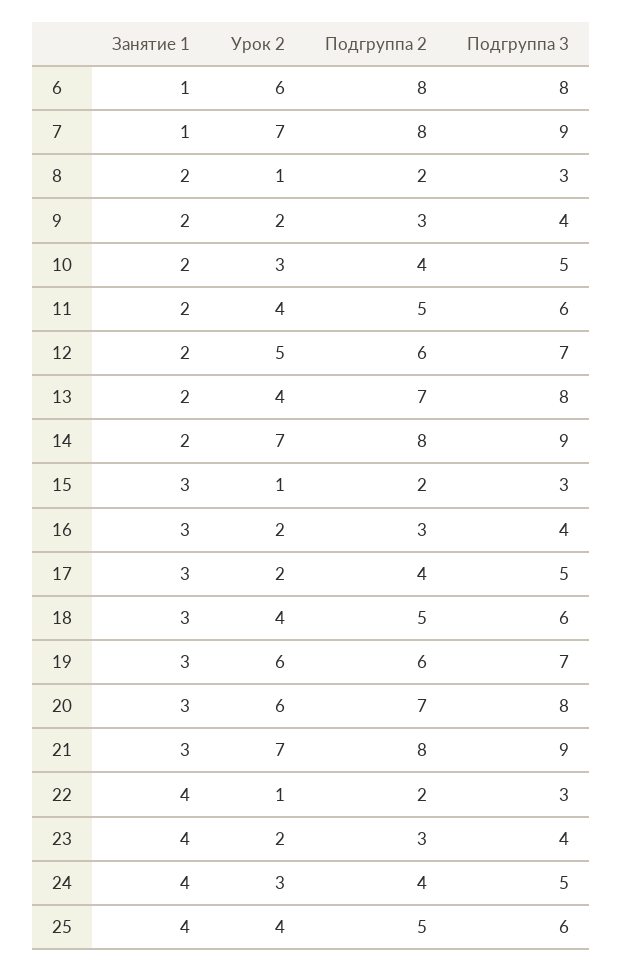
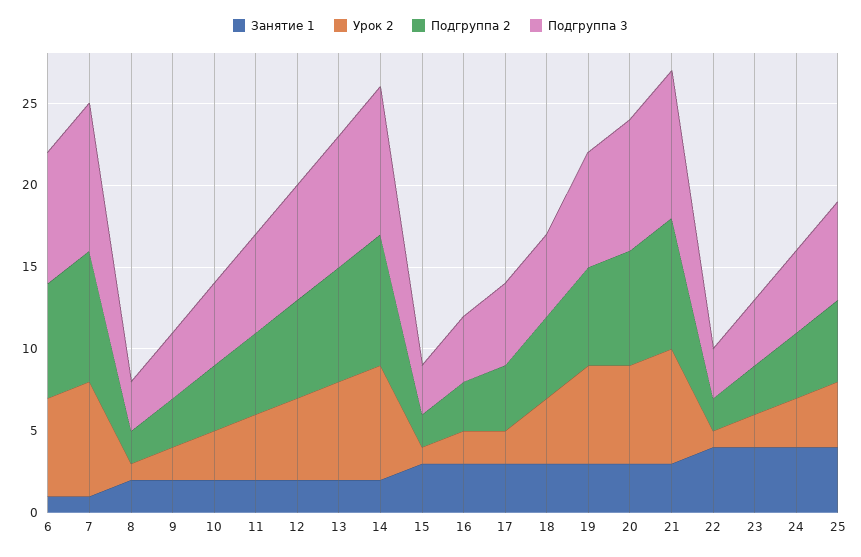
  {
    "Занятие 1": {
      "6": 1,
      "7": 1,
      "8": 2,
      "9": 2,
      "10": 2,
      "11": 2,
      "12": 2,
      "13": 2,
      "14": 2,
      "15": 3,
      "16": 3,
      "17": 3,
      "18": 3,
      "19": 3,
      "20": 3,
      "21": 3,
      "22": 4,
      "23": 4,
      "24": 4,
      "25": 4
    },
    "Урок 2": {
      "6": 6,
      "7": 7,
      "8": 1,
      "9": 2,
      "10": 3,
      "11": 4,
      "12": 5,
-     "13": 4,
+     "13": 6,
      "14": 7,
      "15": 1,
      "16": 2,
      "17": 2,
      "18": 4,
      "19": 6,
      "20": 6,
      "21": 7,
      "22": 1,
      "23": 2,
      "24": 3,
      "25": 4
    },
    "Подгруппа 2": {
-     "6": 8,
+     "6": 7,
      "7": 8,
      "8": 2,
      "9": 3,
      "10": 4,
      "11": 5,
      "12": 6,
      "13": 7,
      "14": 8,
      "15": 2,
      "16": 3,
      "17": 4,
      "18": 5,
      "19": 6,
      "20": 7,
      "21": 8,
      "22": 2,
      "23": 3,
      "24": 4,
      "25": 5
    },
    "Подгруппа 3": {
      "6": 8,
      "7": 9,
      "8": 3,
      "9": 4,
      "10": 5,
      "11": 6,
      "12": 7,
      "13": 8,
      "14": 9,
      "15": 3,
      "16": 4,
      "17": 5,
-     "18": 6,
+     "18": 5,
      "19": 7,
      "20": 8,
      "21": 9,
      "22": 3,
      "23": 4,
      "24": 5,
      "25": 6
    }
  }

